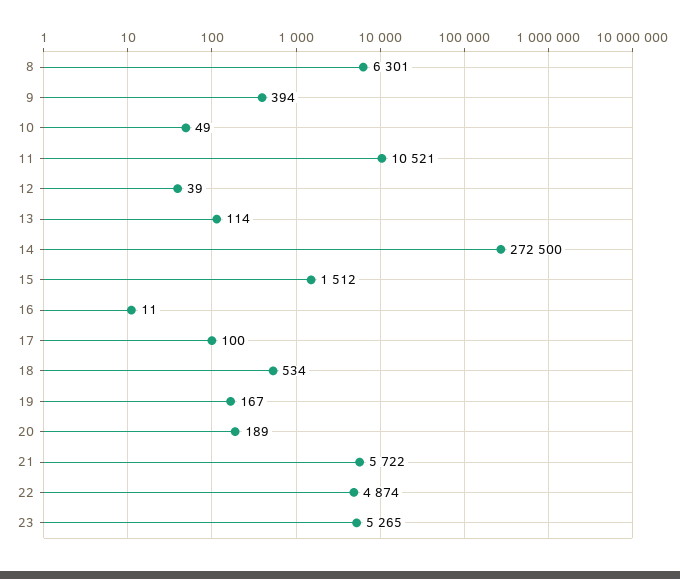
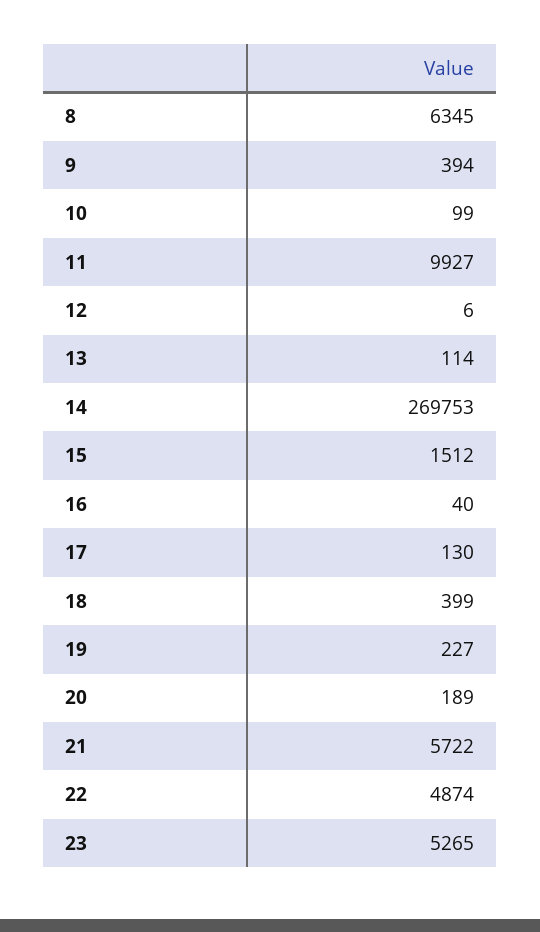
  {
-   "8": 6301,
+   "8": 6345,
    "9": 394,
-   "10": 49,
+   "10": 99,
-   "11": 10521,
+   "11": 9927,
-   "12": 39,
+   "12": 6,
    "13": 114,
-   "14": 272500,
+   "14": 269753,
    "15": 1512,
-   "16": 11,
+   "16": 40,
-   "17": 100,
+   "17": 130,
-   "18": 534,
+   "18": 399,
-   "19": 167,
+   "19": 227,
    "20": 189,
    "21": 5722,
    "22": 4874,
    "23": 5265
  }

